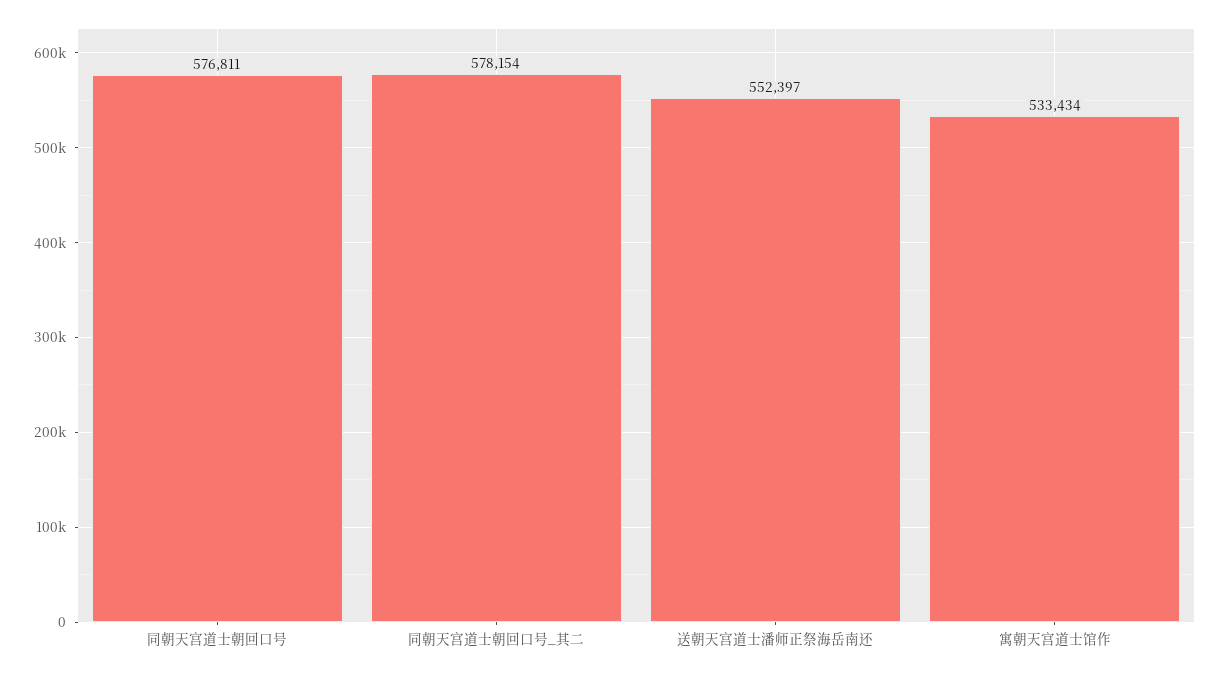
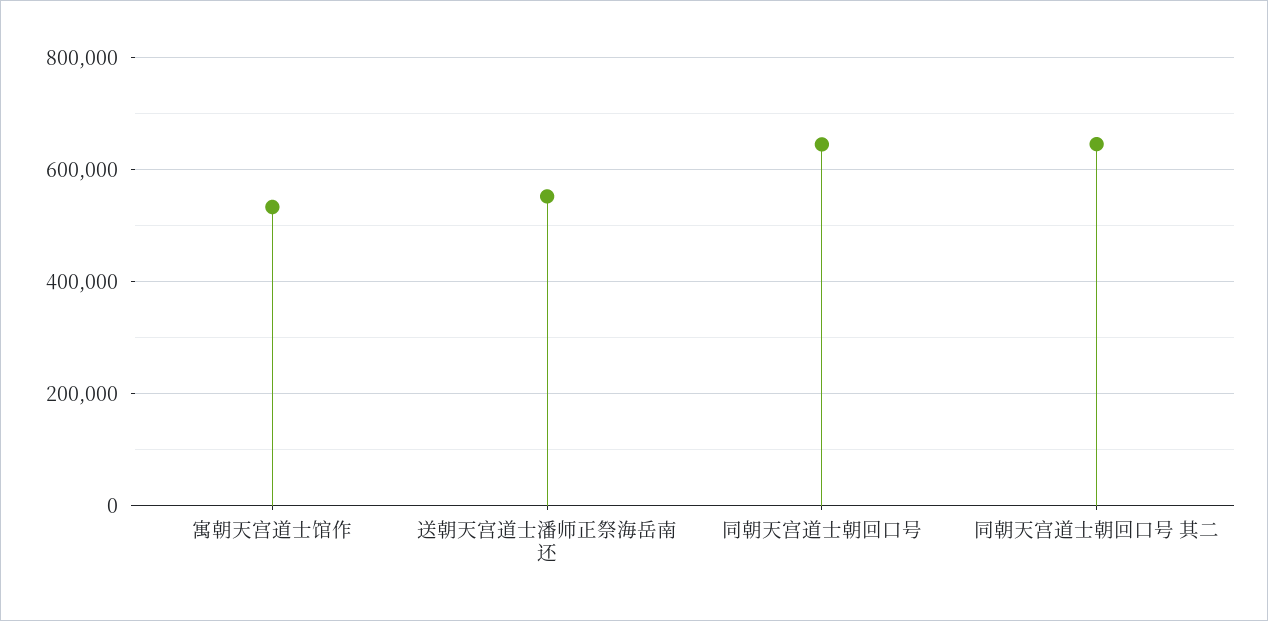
  {
-   "同朝天宫道士朝回口号": 576811,
+   "同朝天宫道士朝回口号": 640000,
-   "同朝天宫道士朝回口号_其二": 578154,
+   "同朝天宫道士朝回口号_其二": 640000,
    "送朝天宫道士潘师正祭海岳南还": 552397,
    "寓朝天宫道士馆作": 533434
  }

